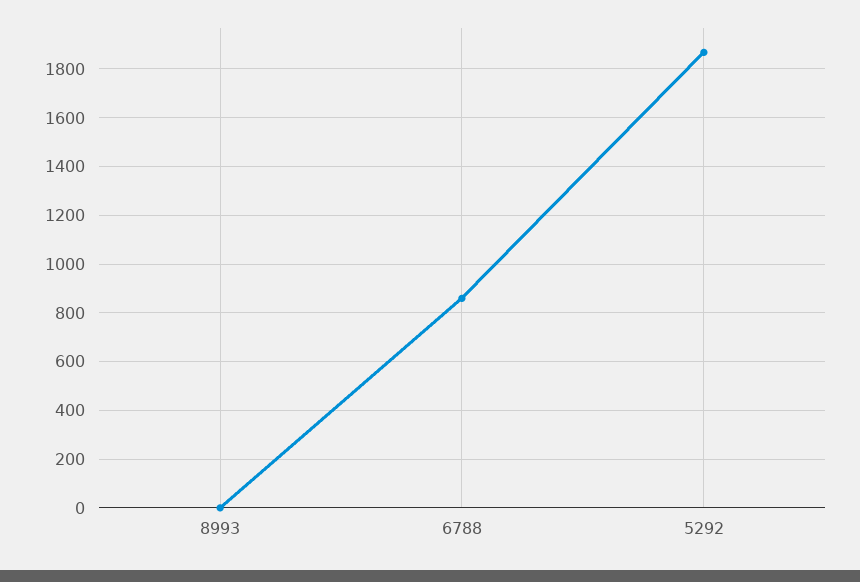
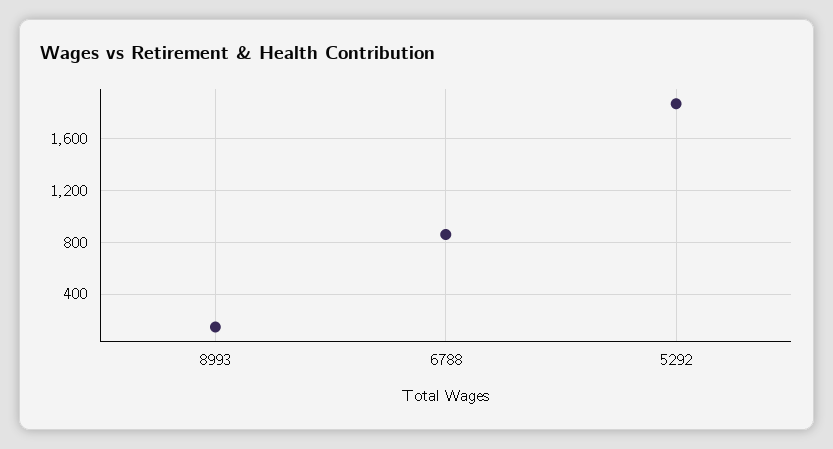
  {
-   "8993": 0,
+   "8993": 150,
    "6788": 850,
    "5292": 1875
  }

